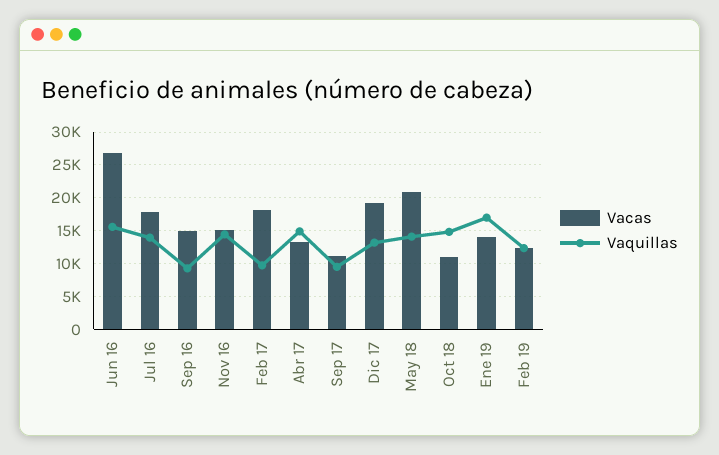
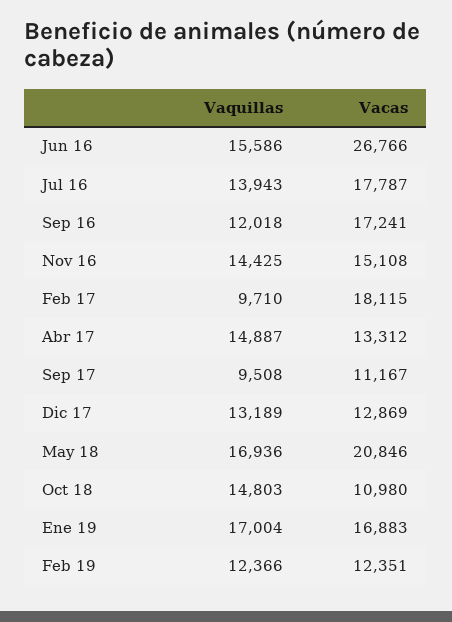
  {
    "Vacas": {
      "Jun 16": 26766,
      "Jul 16": 17787,
-     "Sep 16": 15000,
+     "Sep 16": 17241,
      "Nov 16": 15108,
      "Feb 17": 18115,
      "Abr 17": 13312,
      "Sep 17": 11167,
-     "Dic 17": 19000,
+     "Dic 17": 12869,
      "May 18": 20846,
      "Oct 18": 10980,
-     "Ene 19": 14000,
+     "Ene 19": 16883,
      "Feb 19": 12351
    },
    "Vaquillas": {
      "Jun 16": 15586,
      "Jul 16": 13943,
-     "Sep 16": 9000,
+     "Sep 16": 12018,
      "Nov 16": 14425,
      "Feb 17": 9710,
      "Abr 17": 14887,
      "Sep 17": 9508,
      "Dic 17": 13189,
-     "May 18": 14000,
+     "May 18": 16936,
      "Oct 18": 14803,
      "Ene 19": 17004,
      "Feb 19": 12366
    }
  }

